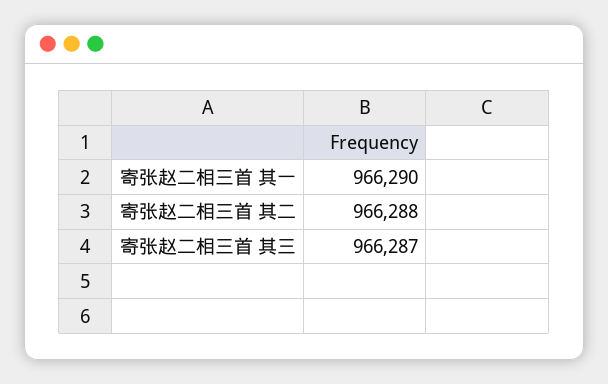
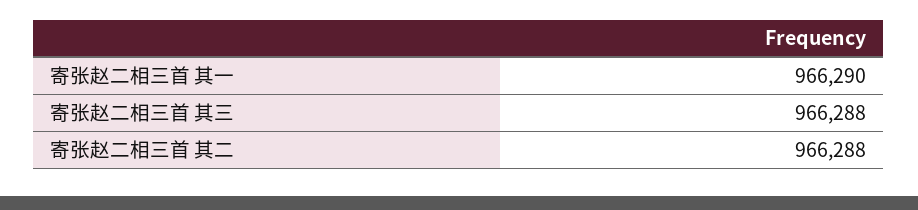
  {
    "寄张赵二相三首 其一": 966290,
    "寄张赵二相三首 其二": 966288,
-   "寄张赵二相三首 其三": 966287
+   "寄张赵二相三首 其三": 966288
  }

